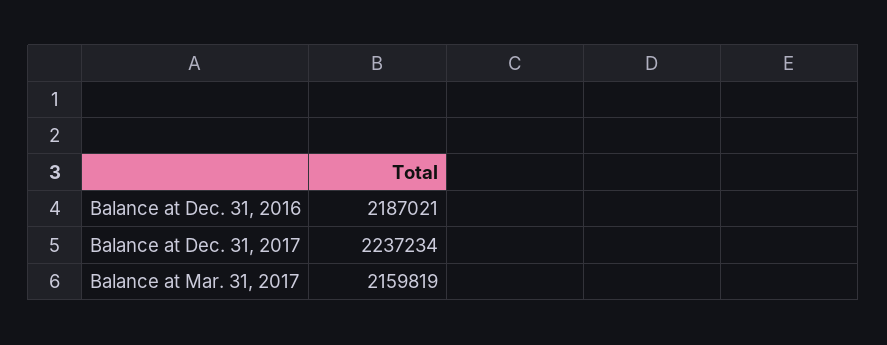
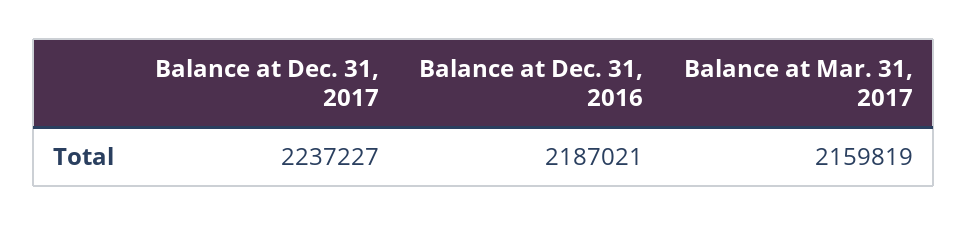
  {
    "Balance at Dec. 31, 2016": 2187021,
-   "Balance at Dec. 31, 2017": 2237234,
+   "Balance at Dec. 31, 2017": 2237227,
    "Balance at Mar. 31, 2017": 2159819
  }

